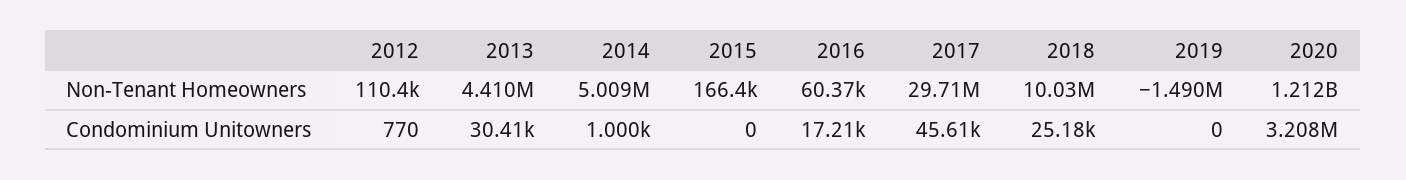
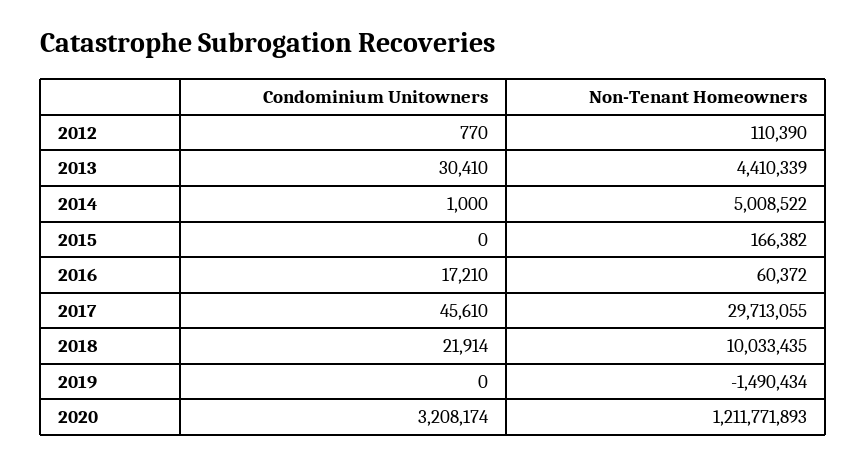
  {
    "2012": {
      "Non-Tenant Homeowners": 110390,
      "Condominium Unitowners": 770
    },
    "2013": {
      "Non-Tenant Homeowners": 4410339,
      "Condominium Unitowners": 30410
    },
    "2014": {
      "Non-Tenant Homeowners": 5008522,
      "Condominium Unitowners": 1000
    },
    "2015": {
      "Non-Tenant Homeowners": 166382,
      "Condominium Unitowners": 0
    },
    "2016": {
      "Non-Tenant Homeowners": 60372,
      "Condominium Unitowners": 17210
    },
    "2017": {
      "Non-Tenant Homeowners": 29713055,
      "Condominium Unitowners": 45610
    },
    "2018": {
      "Non-Tenant Homeowners": 10033435,
-     "Condominium Unitowners": 25180
+     "Condominium Unitowners": 21914
    },
    "2019": {
      "Non-Tenant Homeowners": -1490434,
      "Condominium Unitowners": 0
    },
    "2020": {
      "Non-Tenant Homeowners": 1211771893,
      "Condominium Unitowners": 3208174
    }
  }

